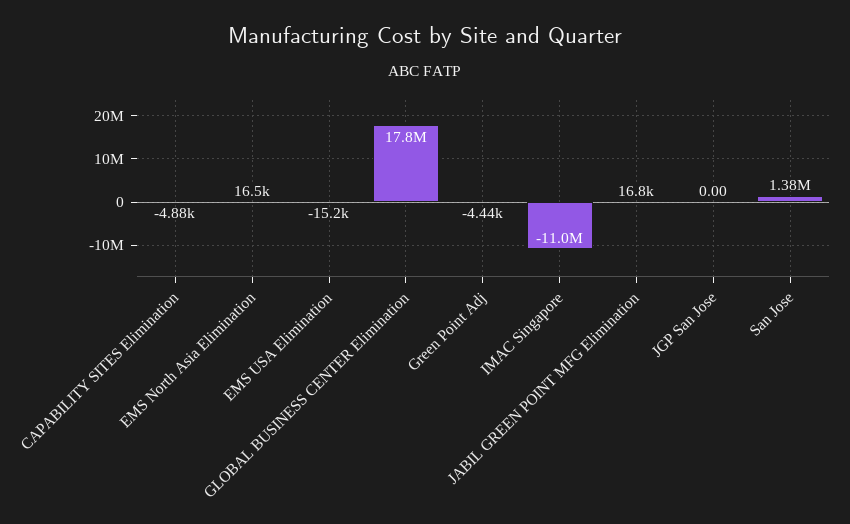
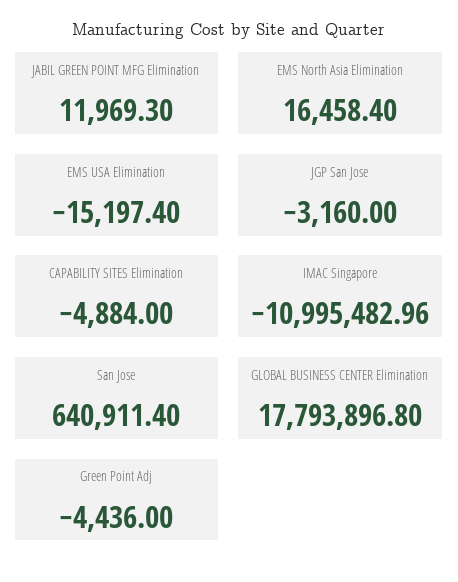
  {
    "CAPABILITY SITES Elimination": -4884,
    "EMS North Asia Elimination": 16458.4,
    "EMS USA Elimination": -15197.4,
    "GLOBAL BUSINESS CENTER Elimination": 17793896.8,
    "Green Point Adj": -4436,
    "IMAC Singapore": -10995482.96,
-   "JABIL GREEN POINT MFG Elimination": 16800,
+   "JABIL GREEN POINT MFG Elimination": 11969.3,
-   "JGP San Jose": 0,
+   "JGP San Jose": -3160,
-   "San Jose": 1380000
+   "San Jose": 640911.4
  }

